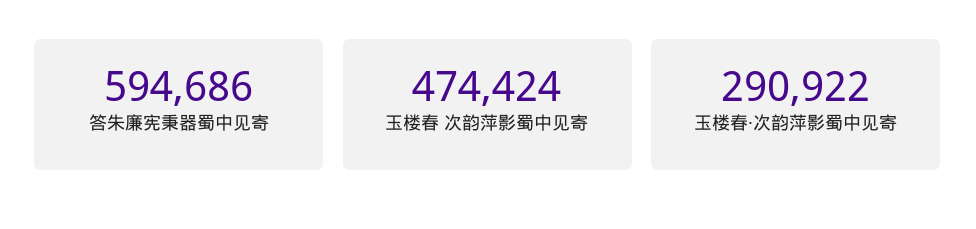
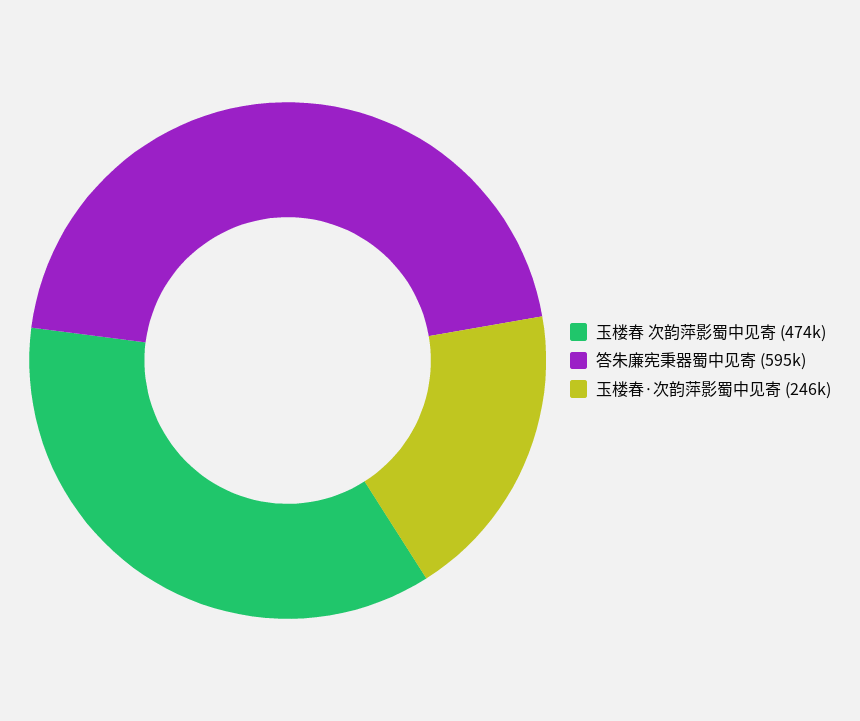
  {
    "答朱廉宪秉器蜀中见寄": 594686,
    "玉楼春 次韵萍影蜀中见寄": 474424,
-   "玉楼春·次韵萍影蜀中见寄": 290922
+   "玉楼春·次韵萍影蜀中见寄": 246000
  }

